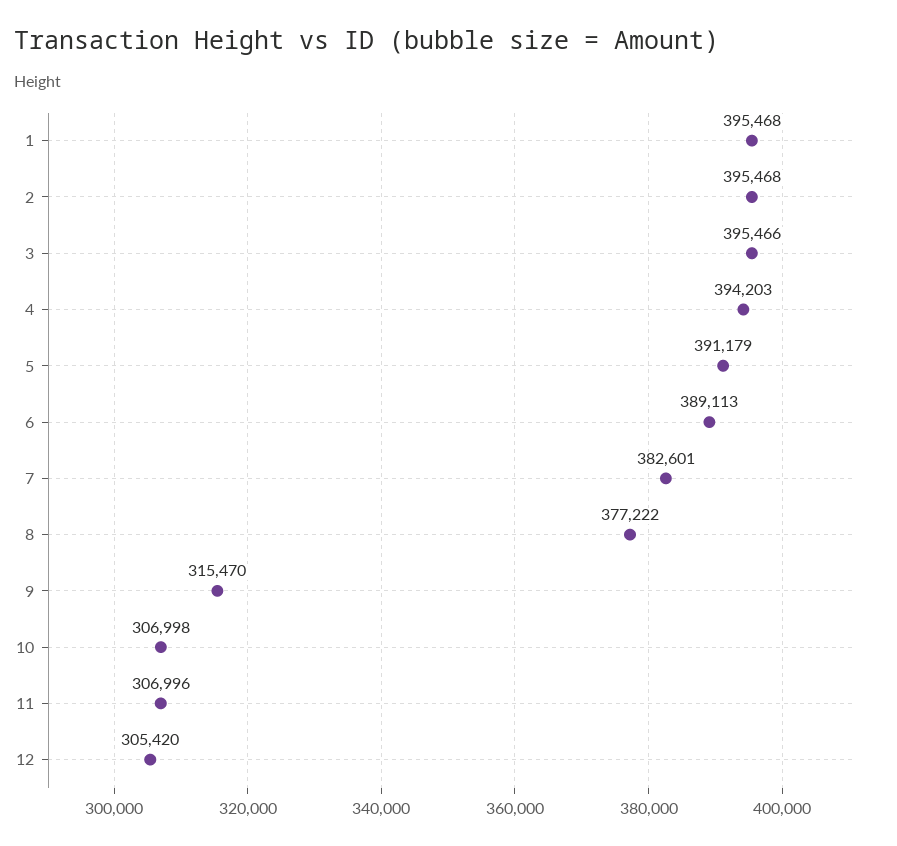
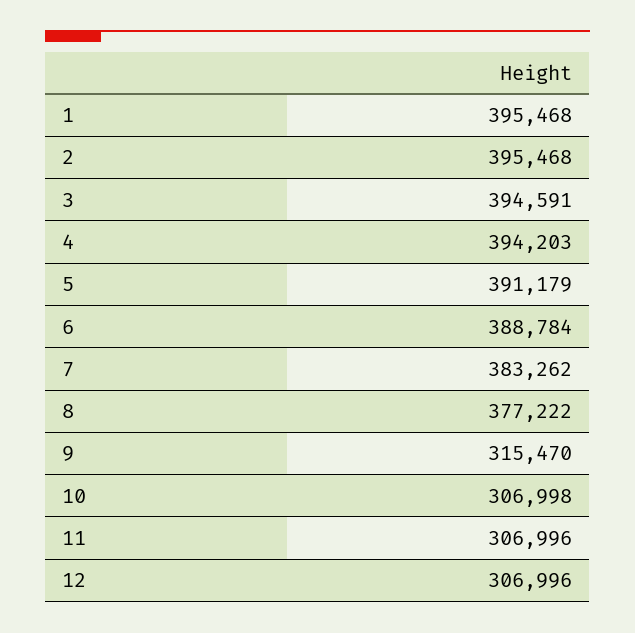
  {
    "1": 395468,
    "2": 395468,
-   "3": 395466,
+   "3": 394591,
    "4": 394203,
    "5": 391179,
-   "6": 389113,
+   "6": 388784,
-   "7": 382601,
+   "7": 383262,
    "8": 377222,
    "9": 315470,
    "10": 306998,
    "11": 306996,
-   "12": 305420
+   "12": 306996
  }

